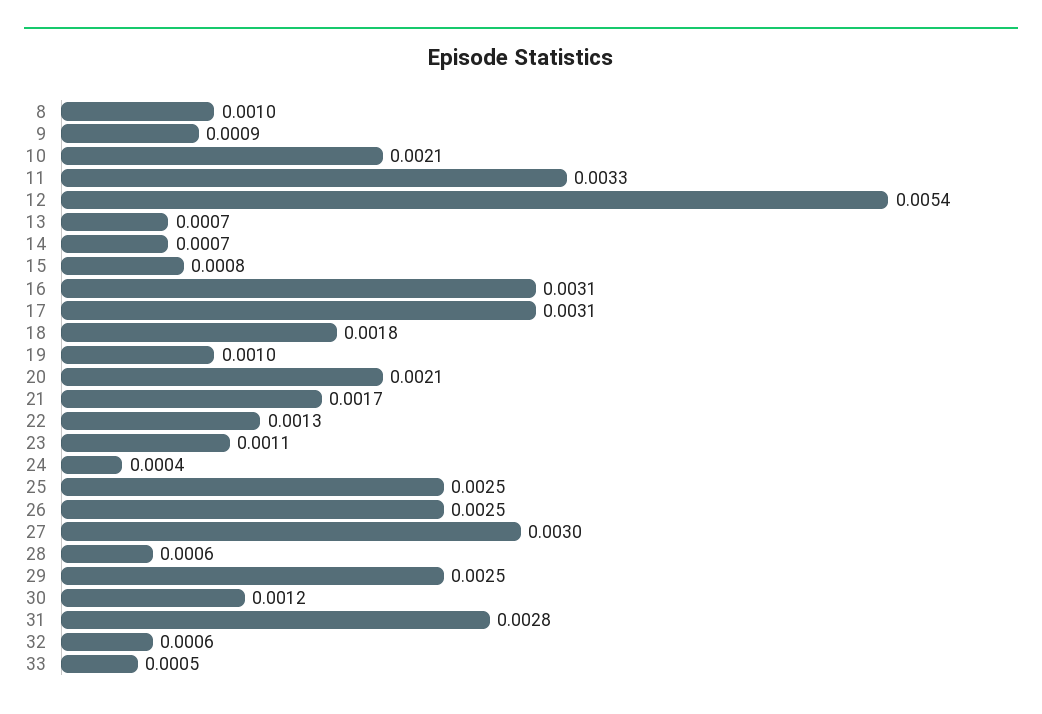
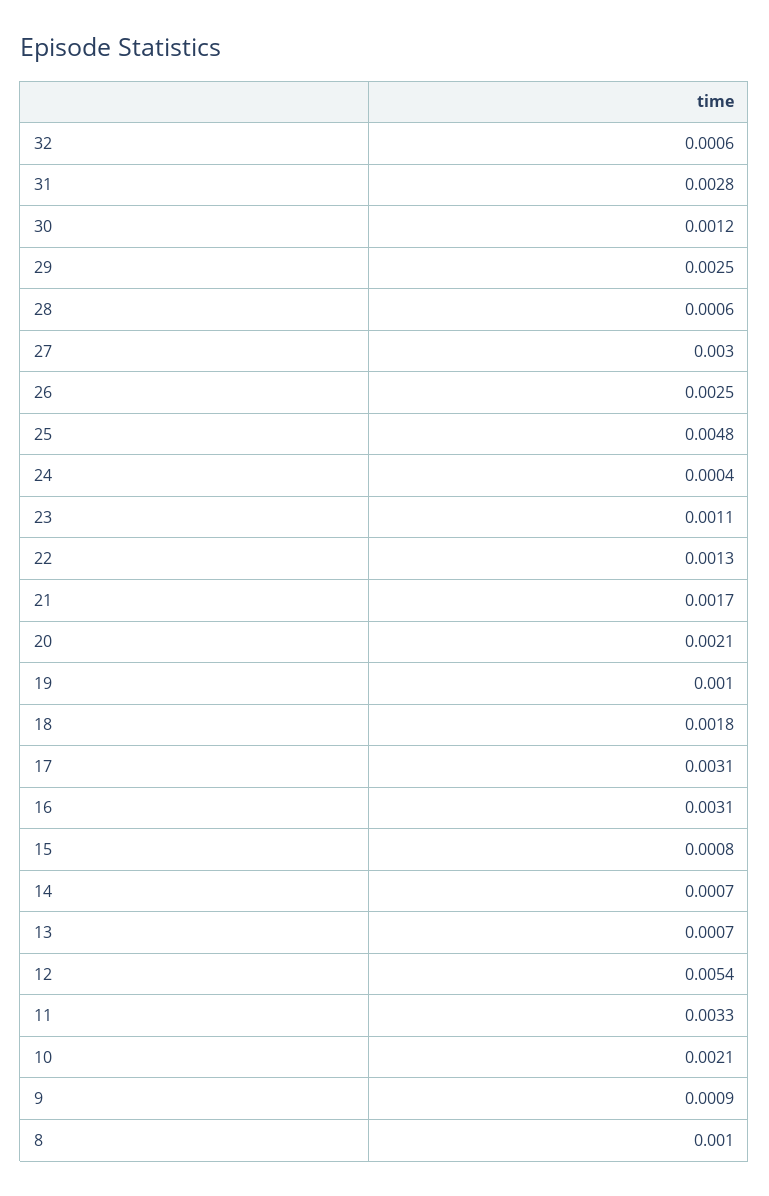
  {
    "8": 0.001,
    "9": 0.0009,
    "10": 0.0021,
    "11": 0.0033,
    "12": 0.0054,
    "13": 0.0007,
    "14": 0.0007,
    "15": 0.0008,
    "16": 0.0031,
    "17": 0.0031,
    "18": 0.0018,
    "19": 0.001,
    "20": 0.0021,
    "21": 0.0017,
    "22": 0.0013,
    "23": 0.0011,
    "24": 0.0004,
-   "25": 0.0025,
+   "25": 0.0048,
    "26": 0.0025,
    "27": 0.003,
    "28": 0.0006,
    "29": 0.0025,
    "30": 0.0012,
    "31": 0.0028,
-   "32": 0.0006,
+   "32": 0.0006
-   "33": 0.0005
  }

